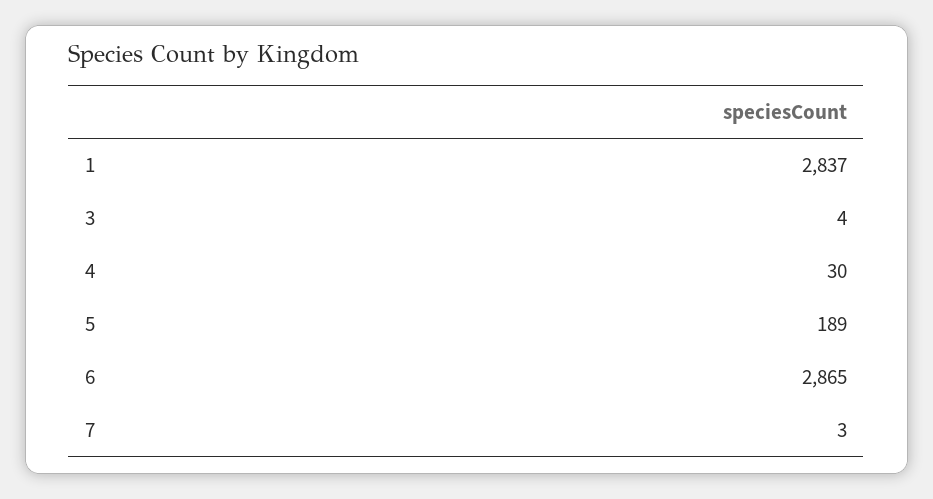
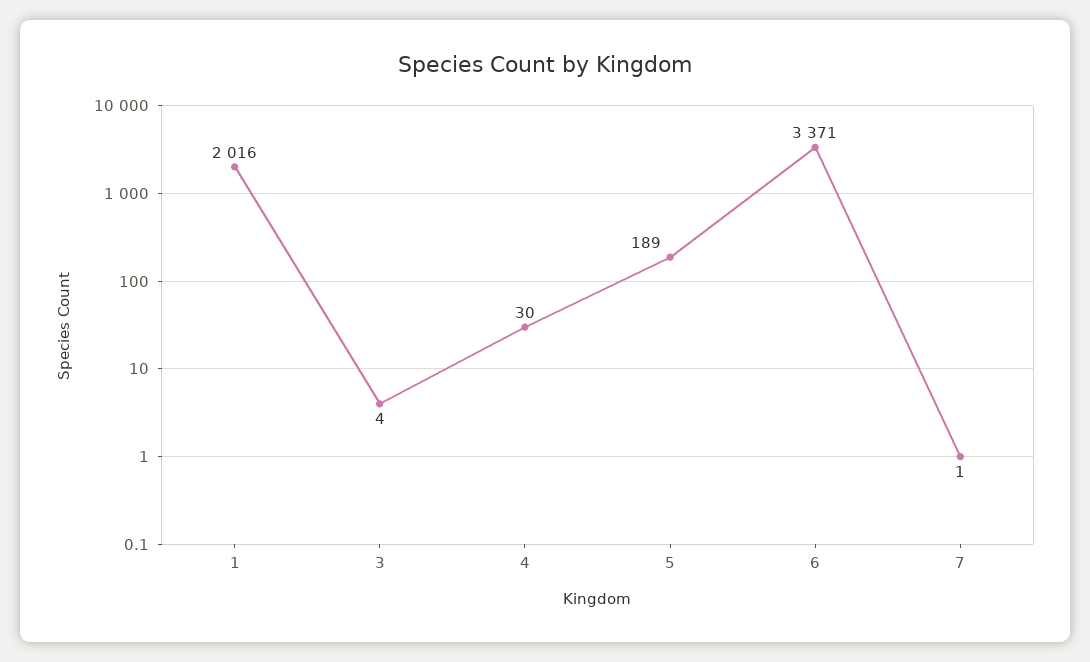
  {
-   "1": 2837,
+   "1": 2016,
    "3": 4,
    "4": 30,
    "5": 189,
-   "6": 2865,
+   "6": 3371,
-   "7": 3
+   "7": 1
  }

